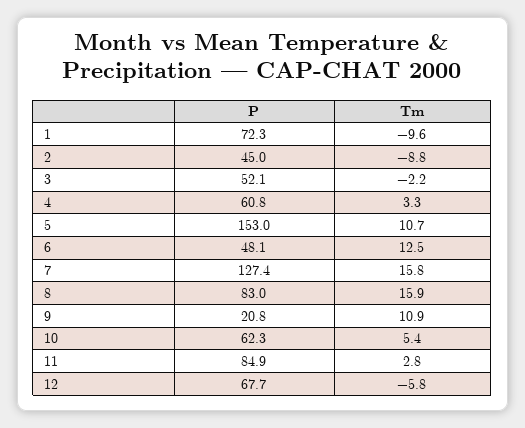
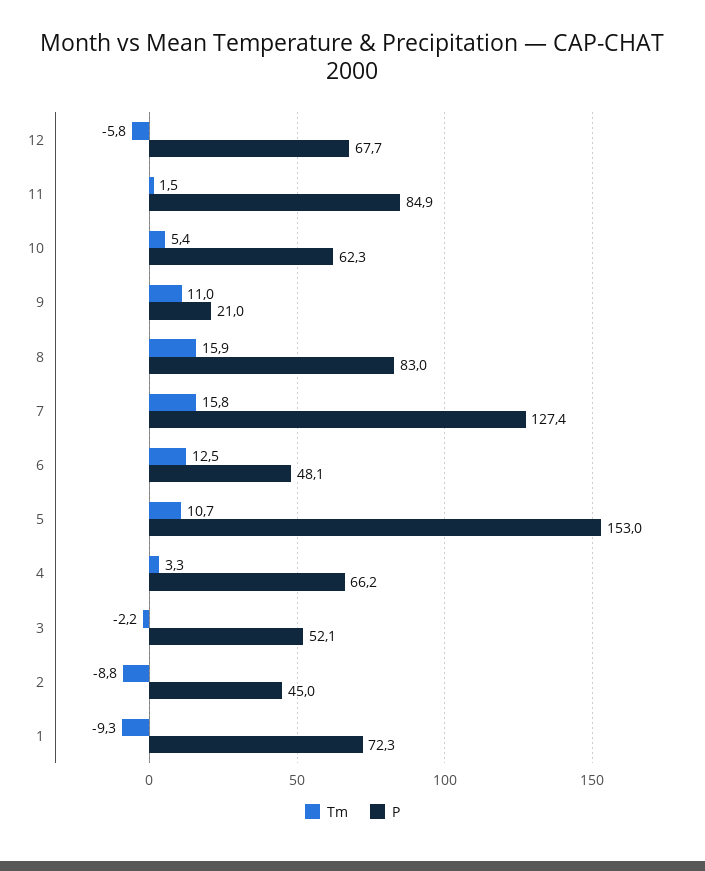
  {
    "P": {
      "1": 72.3,
      "2": 45,
      "3": 52.1,
-     "4": 60.8,
+     "4": 66.2,
      "5": 153,
      "6": 48.1,
      "7": 127.4,
      "8": 83,
-     "9": 20.8,
+     "9": 21,
      "10": 62.3,
      "11": 84.9,
      "12": 67.7
    },
    "Tm": {
-     "1": -9.6,
+     "1": -9.3,
      "2": -8.8,
      "3": -2.2,
      "4": 3.3,
      "5": 10.7,
      "6": 12.5,
      "7": 15.8,
      "8": 15.9,
-     "9": 10.9,
+     "9": 11,
      "10": 5.4,
-     "11": 2.8,
+     "11": 1.5,
      "12": -5.8
    }
  }

